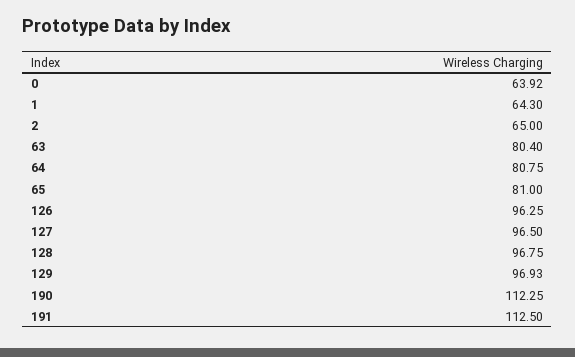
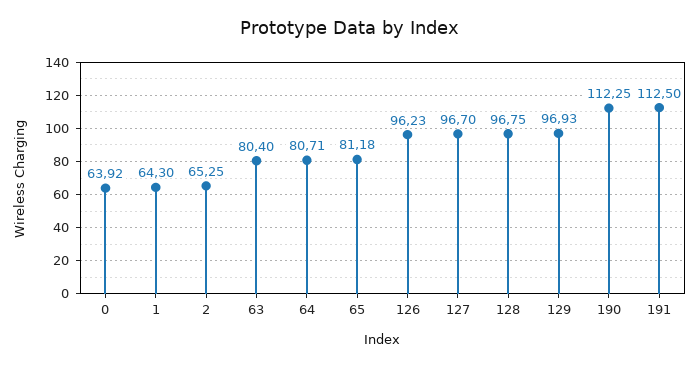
  {
    "0": 63.92,
    "1": 64.3,
-   "2": 65,
+   "2": 65.25,
    "63": 80.4,
-   "64": 80.75,
+   "64": 80.71,
-   "65": 81,
+   "65": 81.18,
-   "126": 96.25,
+   "126": 96.23,
-   "127": 96.5,
+   "127": 96.7,
    "128": 96.75,
    "129": 96.93,
    "190": 112.25,
    "191": 112.5
  }

